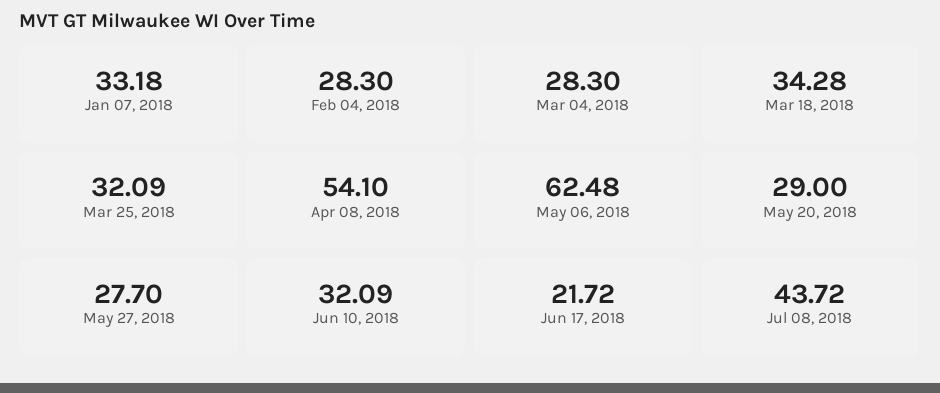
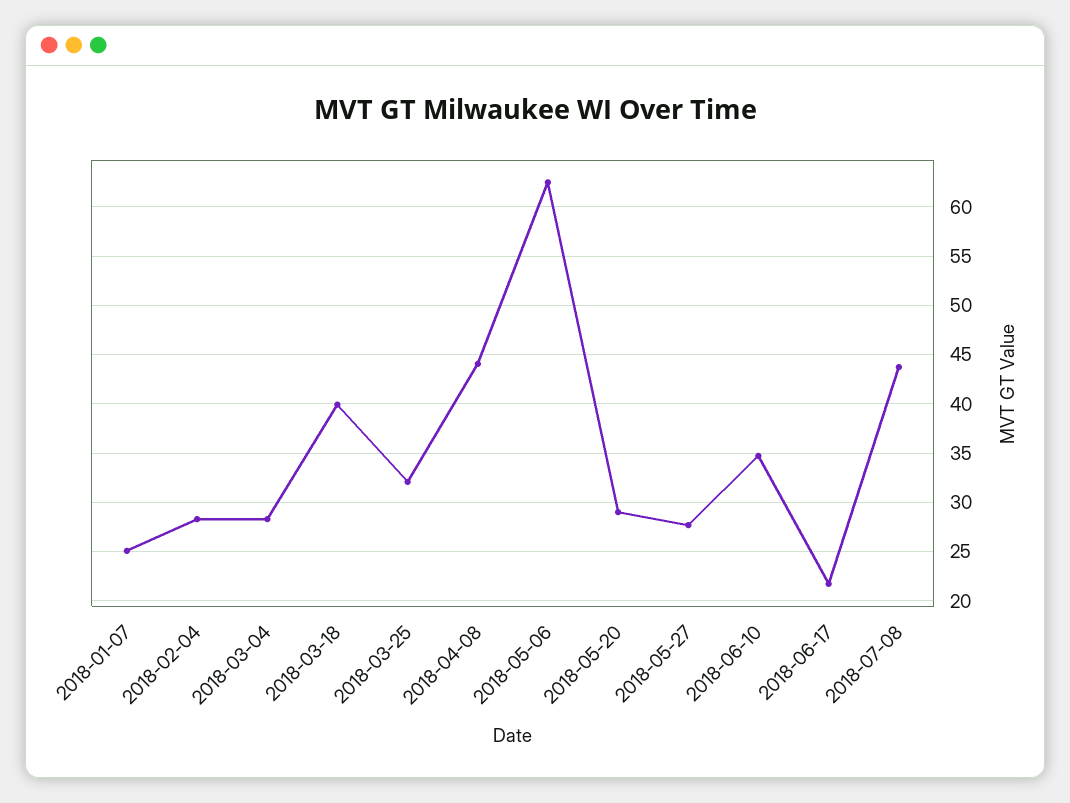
  {
-   "Jan 07, 2018": 33.18,
+   "Jan 07, 2018": 25,
    "Feb 04, 2018": 28.3,
    "Mar 04, 2018": 28.3,
-   "Mar 18, 2018": 34.28,
+   "Mar 18, 2018": 40,
    "Mar 25, 2018": 32.09,
-   "Apr 08, 2018": 54.1,
+   "Apr 08, 2018": 44,
    "May 06, 2018": 62.48,
    "May 20, 2018": 29,
    "May 27, 2018": 27.7,
-   "Jun 10, 2018": 32.09,
+   "Jun 10, 2018": 35,
    "Jun 17, 2018": 21.72,
    "Jul 08, 2018": 43.72
  }

